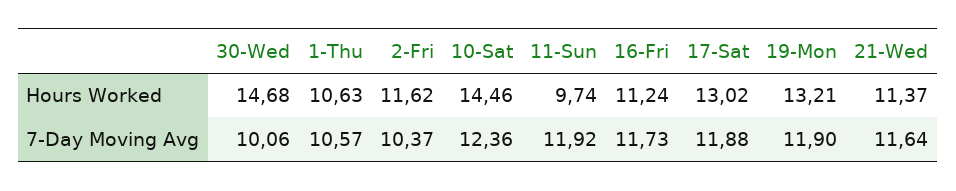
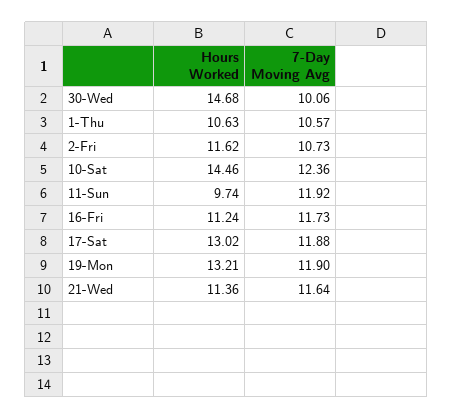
  {
    "30-Wed": {
      "Hours Worked": 14.68,
      "7-Day Moving Avg": 10.06
    },
    "1-Thu": {
      "Hours Worked": 10.63,
      "7-Day Moving Avg": 10.57
    },
    "2-Fri": {
      "Hours Worked": 11.62,
-     "7-Day Moving Avg": 10.37
+     "7-Day Moving Avg": 10.73
    },
    "10-Sat": {
      "Hours Worked": 14.46,
      "7-Day Moving Avg": 12.36
    },
    "11-Sun": {
      "Hours Worked": 9.74,
      "7-Day Moving Avg": 11.92
    },
    "16-Fri": {
      "Hours Worked": 11.24,
      "7-Day Moving Avg": 11.73
    },
    "17-Sat": {
      "Hours Worked": 13.02,
      "7-Day Moving Avg": 11.88
    },
    "19-Mon": {
      "Hours Worked": 13.21,
      "7-Day Moving Avg": 11.9
    },
    "21-Wed": {
-     "Hours Worked": 11.37,
+     "Hours Worked": 11.36,
      "7-Day Moving Avg": 11.64
    }
  }

